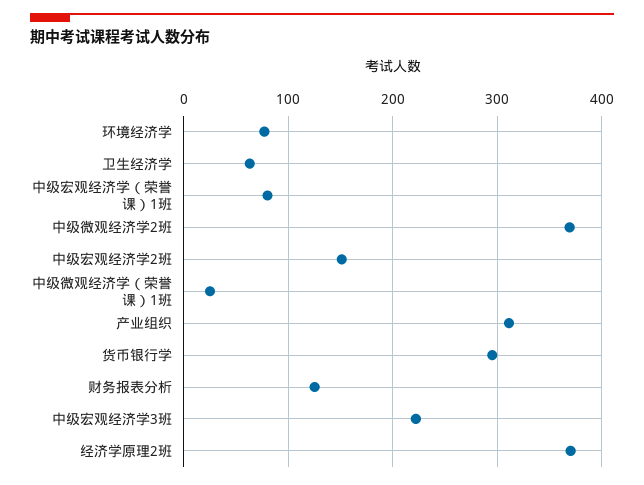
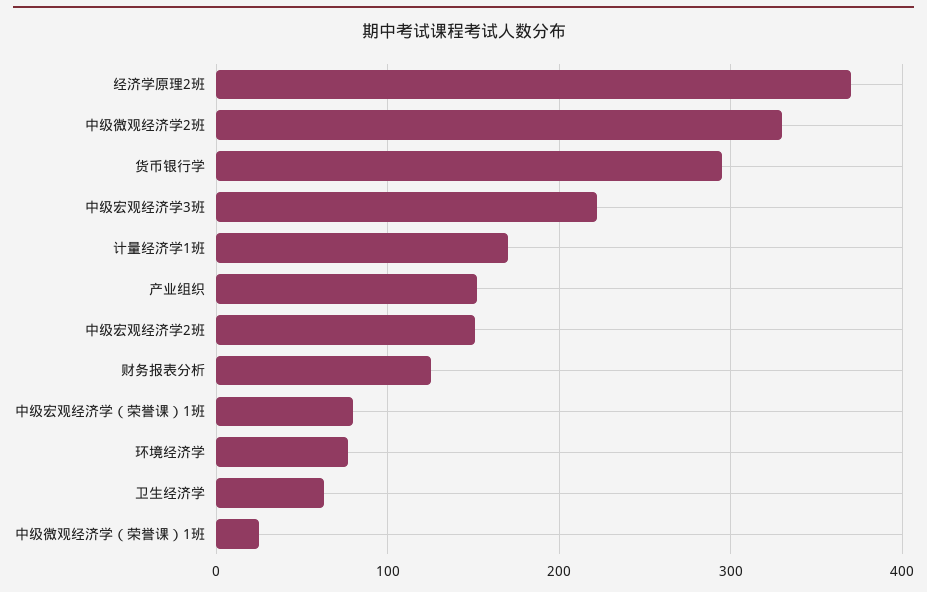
  {
    "环境经济学": 80,
    "卫生经济学": 60,
    "中级宏观经济学（荣誉课）1班": 80,
-   "中级微观经济学2班": 370,
+   "中级微观经济学2班": 330,
    "中级宏观经济学2班": 150,
    "中级微观经济学（荣誉课）1班": 30,
-   "产业组织": 310,
+   "产业组织": 150,
    "货币银行学": 300,
    "财务报表分析": 130,
    "中级宏观经济学3班": 220,
-   "经济学原理2班": 370
+   "经济学原理2班": 370,
+   "计量经济学1班": 170
  }

